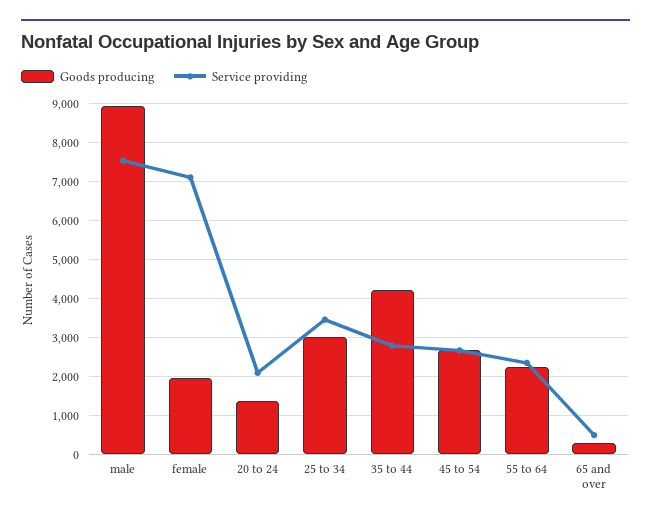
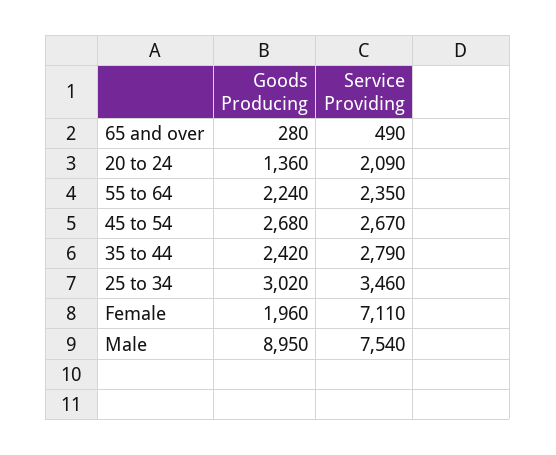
  {
    "Goods producing": {
      "male": 8950,
      "female": 1960,
      "20 to 24": 1360,
      "25 to 34": 3020,
-     "35 to 44": 4200,
+     "35 to 44": 2420,
      "45 to 54": 2680,
      "55 to 64": 2240,
      "65 and over": 280
    },
    "Service providing": {
      "male": 7540,
      "female": 7110,
      "20 to 24": 2090,
      "25 to 34": 3460,
      "35 to 44": 2790,
      "45 to 54": 2670,
      "55 to 64": 2350,
      "65 and over": 490
    }
  }

